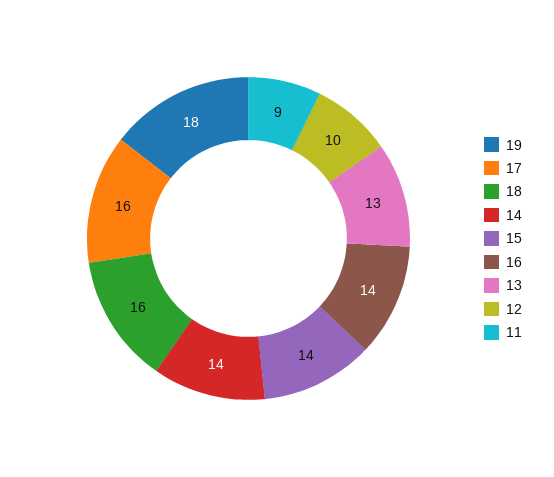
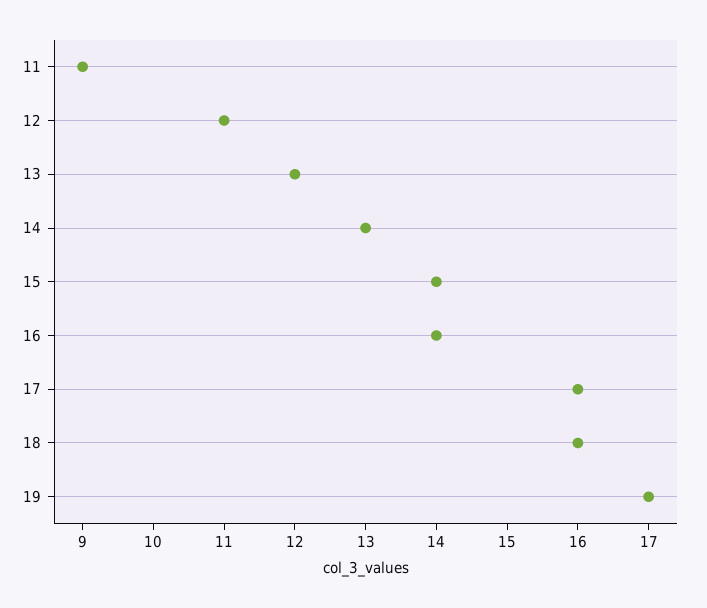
  {
-   "19": 18,
+   "19": 17,
    "17": 16,
    "18": 16,
-   "14": 14,
+   "14": 13,
    "15": 14,
    "16": 14,
-   "13": 13,
+   "13": 12,
-   "12": 10,
+   "12": 11,
    "11": 9
  }

